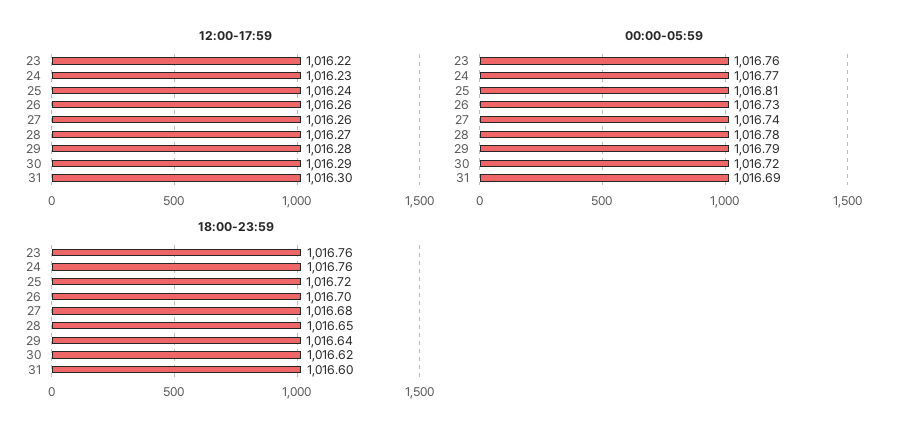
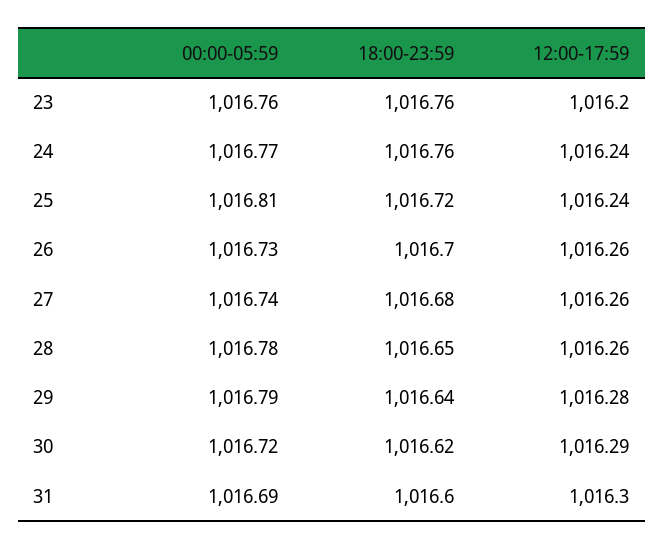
  {
    "12:00-17:59": {
-     "23": 1016.22,
+     "23": 1016.2,
-     "24": 1016.23,
+     "24": 1016.24,
      "25": 1016.24,
      "26": 1016.26,
      "27": 1016.26,
-     "28": 1016.27,
+     "28": 1016.26,
      "29": 1016.28,
      "30": 1016.29,
      "31": 1016.3
    },
    "00:00-05:59": {
      "23": 1016.76,
      "24": 1016.77,
      "25": 1016.81,
      "26": 1016.73,
      "27": 1016.74,
      "28": 1016.78,
      "29": 1016.79,
      "30": 1016.72,
      "31": 1016.69
    },
    "18:00-23:59": {
      "23": 1016.76,
      "24": 1016.76,
      "25": 1016.72,
      "26": 1016.7,
      "27": 1016.68,
      "28": 1016.65,
      "29": 1016.64,
      "30": 1016.62,
      "31": 1016.6
    }
  }

